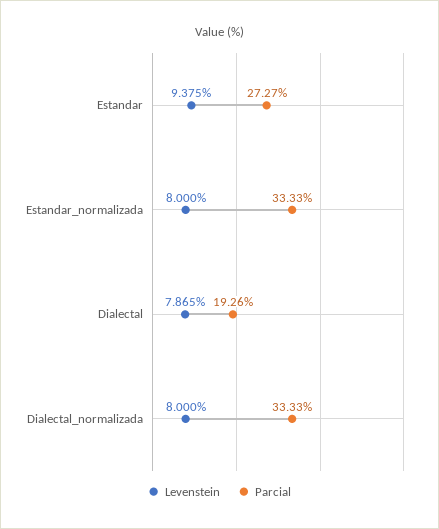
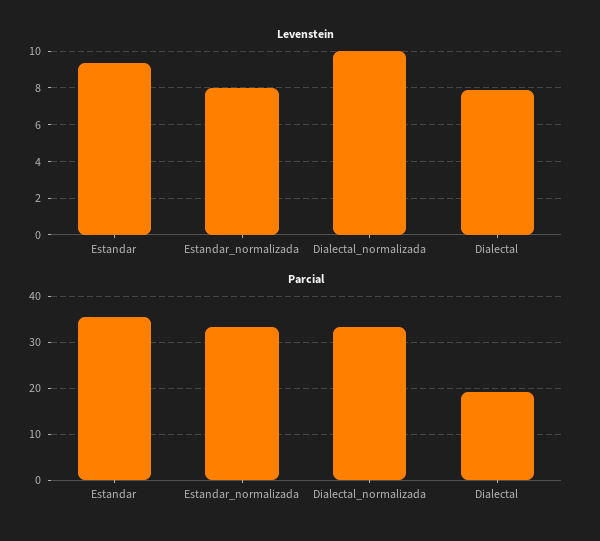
  {
    "Levenstein": {
      "Estandar": 9.375,
      "Estandar_normalizada": 8,
      "Dialectal": 7.865,
-     "Dialectal_normalizada": 8
+     "Dialectal_normalizada": 10
    },
    "Parcial": {
-     "Estandar": 27.27,
+     "Estandar": 36,
      "Estandar_normalizada": 33.33,
      "Dialectal": 19.26,
      "Dialectal_normalizada": 33.33
    }
  }

